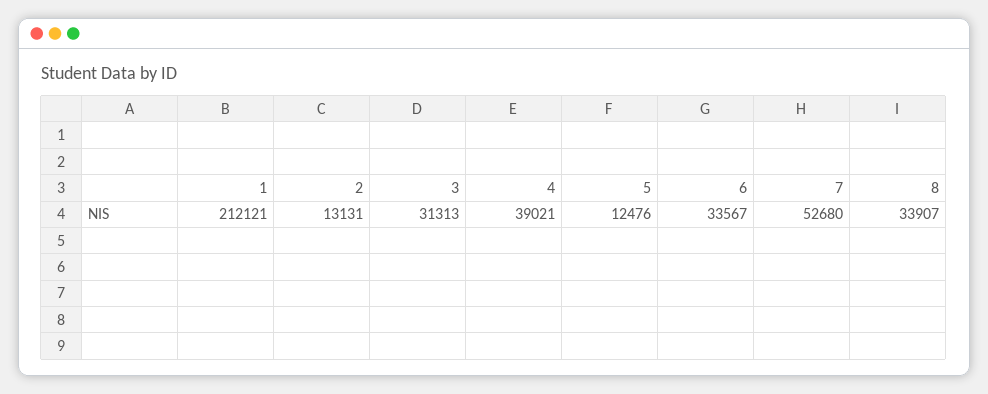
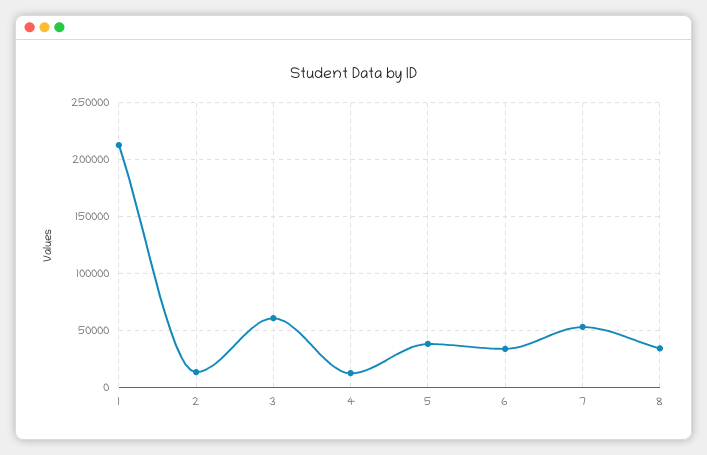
  {
    "1": 212121,
    "2": 13131,
-   "3": 31313,
+   "3": 60000,
-   "4": 39021,
+   "4": 10000,
-   "5": 12476,
+   "5": 40000,
    "6": 33567,
    "7": 52680,
    "8": 33907
  }

